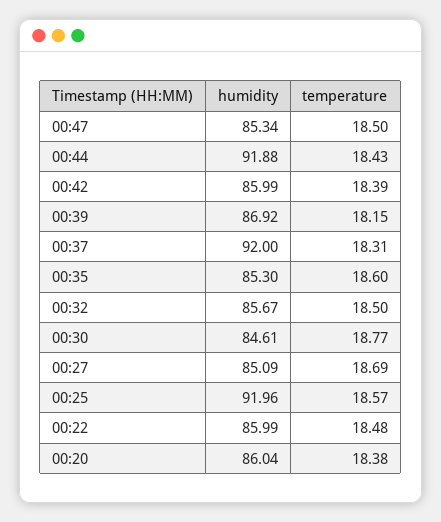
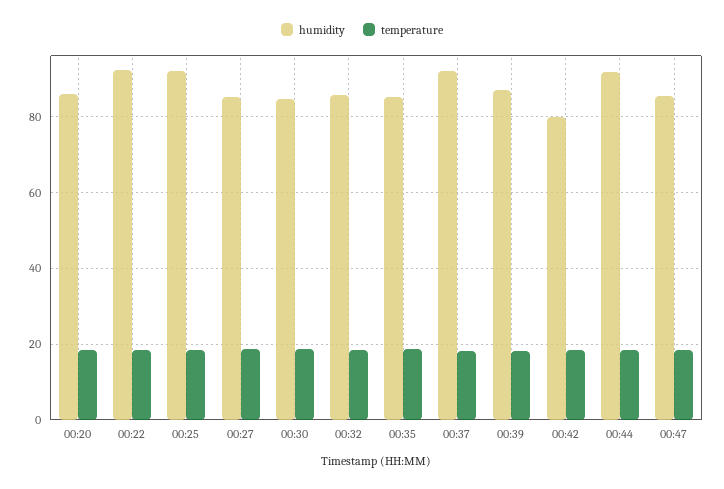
  {
    "humidity": {
      "00:47": 85.34,
      "00:44": 91.88,
-     "00:42": 85.99,
+     "00:42": 80,
      "00:39": 86.92,
      "00:37": 92,
      "00:35": 85.3,
      "00:32": 85.67,
      "00:30": 84.61,
      "00:27": 85.09,
      "00:25": 91.96,
-     "00:22": 85.99,
+     "00:22": 92,
      "00:20": 86.04
    },
    "temperature": {
      "00:47": 18.5,
      "00:44": 18.43,
      "00:42": 18.39,
      "00:39": 18.15,
      "00:37": 18.31,
      "00:35": 18.6,
      "00:32": 18.5,
      "00:30": 18.77,
      "00:27": 18.69,
      "00:25": 18.57,
      "00:22": 18.48,
      "00:20": 18.38
    }
  }

